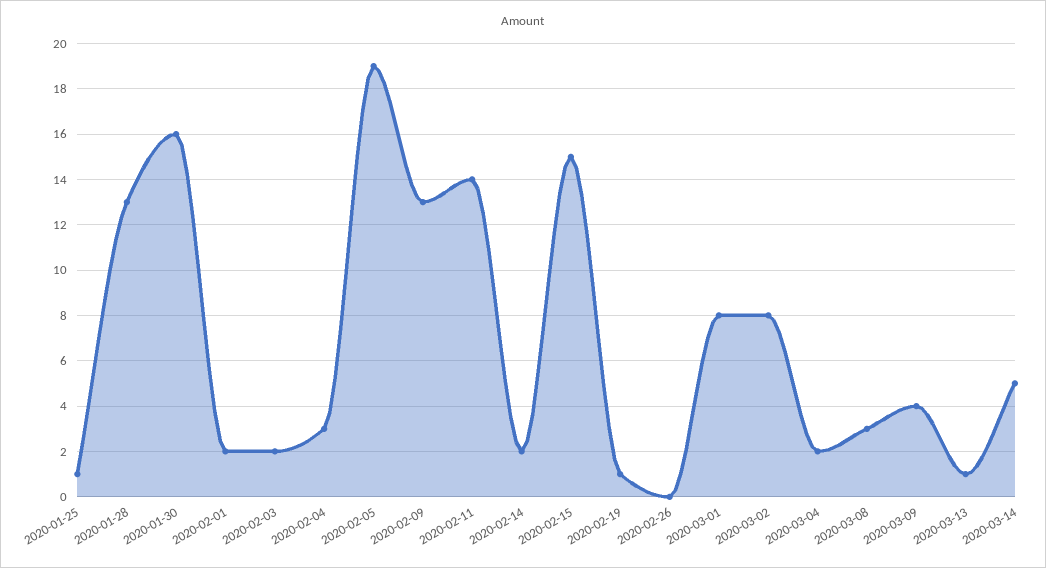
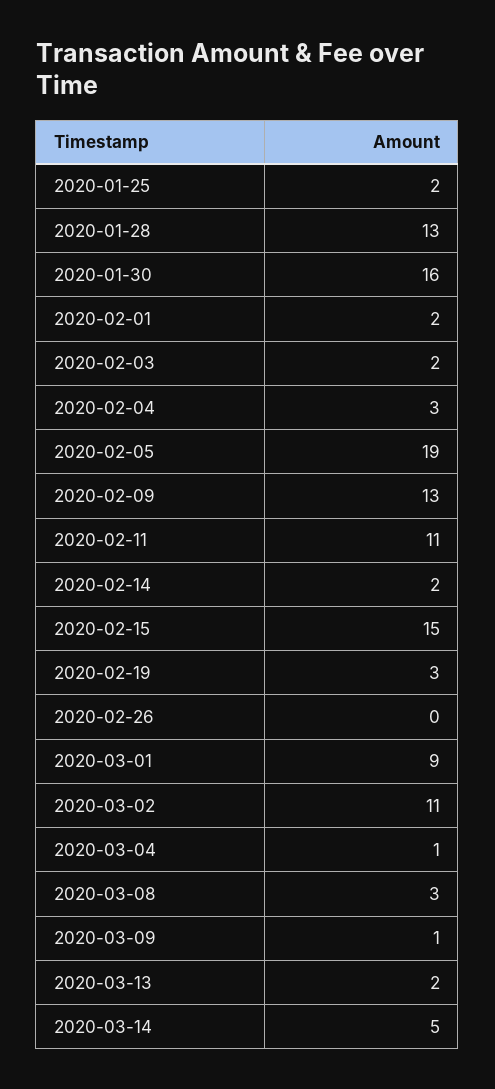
  {
-   "2020-01-25": 1,
+   "2020-01-25": 2,
    "2020-01-28": 13,
    "2020-01-30": 16,
    "2020-02-01": 2,
    "2020-02-03": 2,
    "2020-02-04": 3,
    "2020-02-05": 19,
    "2020-02-09": 13,
-   "2020-02-11": 14,
+   "2020-02-11": 11,
    "2020-02-14": 2,
    "2020-02-15": 15,
-   "2020-02-19": 1,
+   "2020-02-19": 3,
    "2020-02-26": 0,
-   "2020-03-01": 8,
+   "2020-03-01": 9,
-   "2020-03-02": 8,
+   "2020-03-02": 11,
-   "2020-03-04": 2,
+   "2020-03-04": 1,
    "2020-03-08": 3,
-   "2020-03-09": 4,
+   "2020-03-09": 1,
-   "2020-03-13": 1,
+   "2020-03-13": 2,
    "2020-03-14": 5
  }

